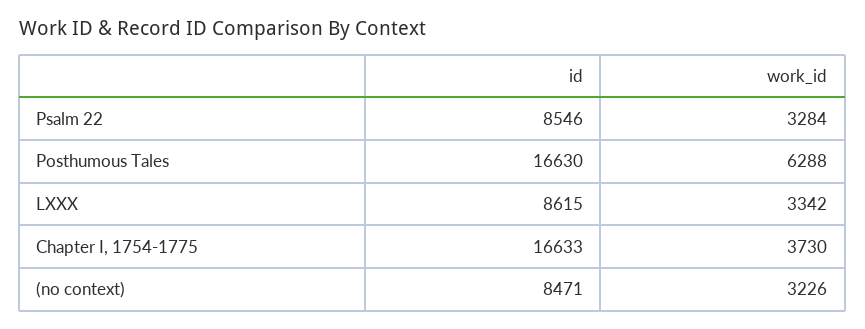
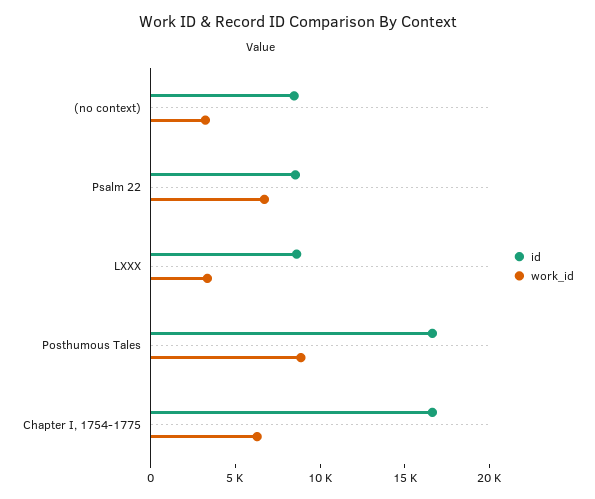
  {
    "id": {
      "Psalm 22": 8546,
      "Posthumous Tales": 16630,
      "LXXX": 8615,
      "Chapter I, 1754-1775": 16633,
      "(no context)": 8471
    },
    "work_id": {
-     "Psalm 22": 3284,
+     "Psalm 22": 7000,
-     "Posthumous Tales": 6288,
+     "Posthumous Tales": 9000,
      "LXXX": 3342,
-     "Chapter I, 1754-1775": 3730,
+     "Chapter I, 1754-1775": 6000,
      "(no context)": 3226
    }
  }

